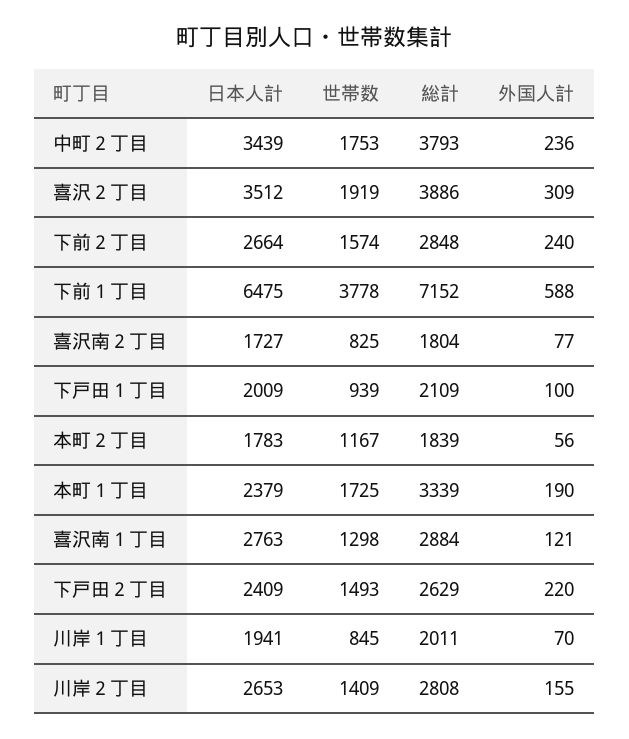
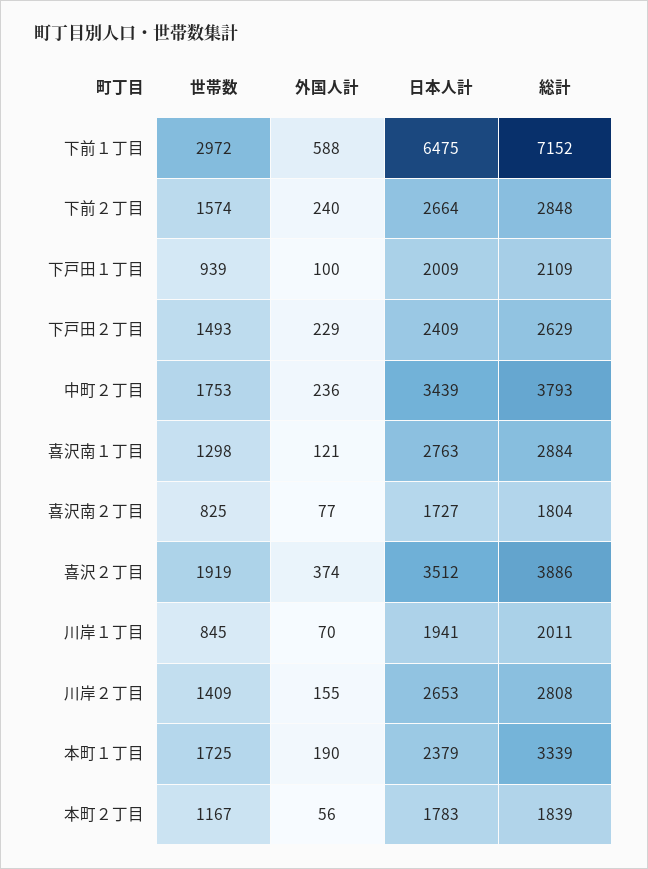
  {
    "日本人計": {
      "中町２丁目": 3439,
      "喜沢２丁目": 3512,
      "下前２丁目": 2664,
      "下前１丁目": 6475,
      "喜沢南２丁目": 1727,
      "下戸田１丁目": 2009,
      "本町２丁目": 1783,
      "本町１丁目": 2379,
      "喜沢南１丁目": 2763,
      "下戸田２丁目": 2409,
      "川岸１丁目": 1941,
      "川岸２丁目": 2653
    },
    "世帯数": {
      "中町２丁目": 1753,
      "喜沢２丁目": 1919,
      "下前２丁目": 1574,
-     "下前１丁目": 3778,
+     "下前１丁目": 2972,
      "喜沢南２丁目": 825,
      "下戸田１丁目": 939,
      "本町２丁目": 1167,
      "本町１丁目": 1725,
      "喜沢南１丁目": 1298,
      "下戸田２丁目": 1493,
      "川岸１丁目": 845,
      "川岸２丁目": 1409
    },
    "総計": {
      "中町２丁目": 3793,
      "喜沢２丁目": 3886,
      "下前２丁目": 2848,
      "下前１丁目": 7152,
      "喜沢南２丁目": 1804,
      "下戸田１丁目": 2109,
      "本町２丁目": 1839,
      "本町１丁目": 3339,
      "喜沢南１丁目": 2884,
      "下戸田２丁目": 2629,
      "川岸１丁目": 2011,
      "川岸２丁目": 2808
    },
    "外国人計": {
      "中町２丁目": 236,
-     "喜沢２丁目": 309,
+     "喜沢２丁目": 374,
      "下前２丁目": 240,
      "下前１丁目": 588,
      "喜沢南２丁目": 77,
      "下戸田１丁目": 100,
      "本町２丁目": 56,
      "本町１丁目": 190,
      "喜沢南１丁目": 121,
-     "下戸田２丁目": 220,
+     "下戸田２丁目": 229,
      "川岸１丁目": 70,
      "川岸２丁目": 155
    }
  }

